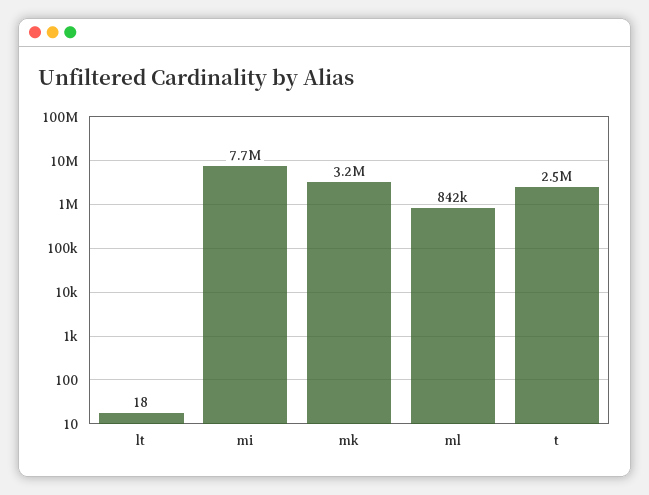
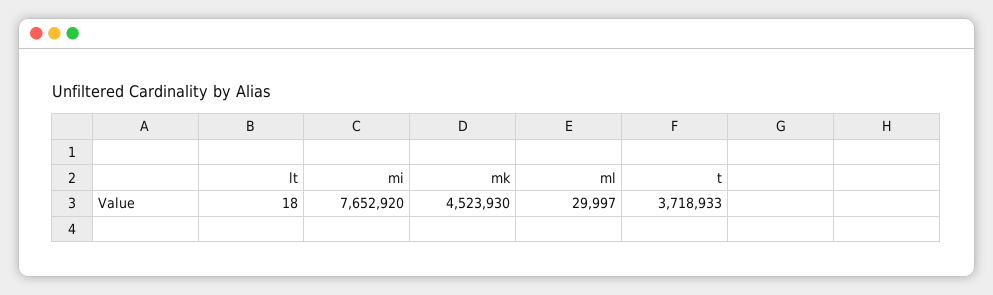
  {
    "lt": 18,
    "mi": 7652920,
-   "mk": 3200000,
+   "mk": 4523930,
-   "ml": 842000,
+   "ml": 29997,
-   "t": 2500000
+   "t": 3718933
  }

